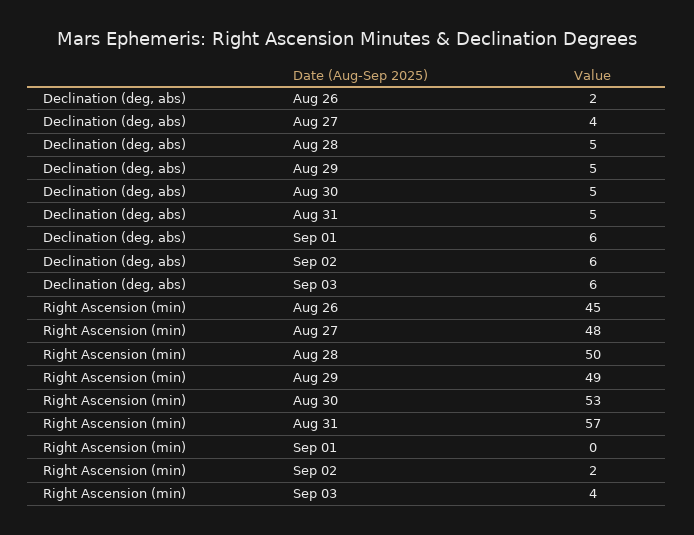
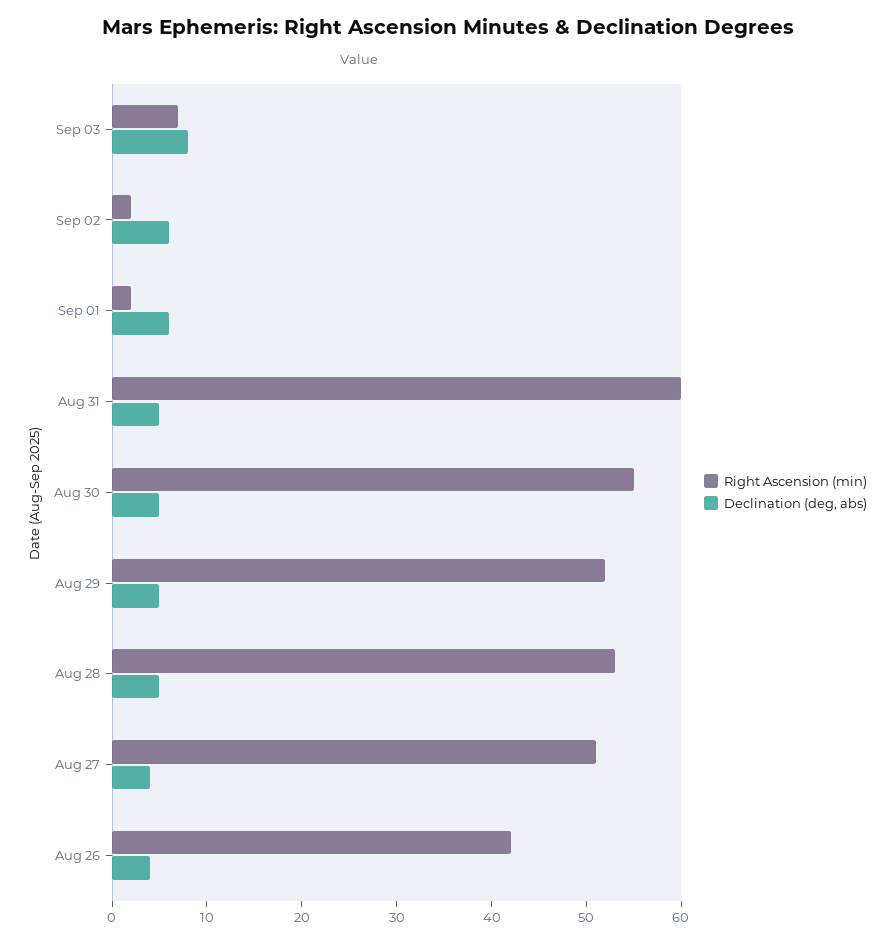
  {
    "Declination (deg, abs)": {
-     "Aug 26": 2,
+     "Aug 26": 4,
      "Aug 27": 4,
      "Aug 28": 5,
      "Aug 29": 5,
      "Aug 30": 5,
      "Aug 31": 5,
      "Sep 01": 6,
      "Sep 02": 6,
-     "Sep 03": 6
+     "Sep 03": 8
    },
    "Right Ascension (min)": {
-     "Aug 26": 45,
+     "Aug 26": 42,
-     "Aug 27": 48,
+     "Aug 27": 51,
-     "Aug 28": 50,
+     "Aug 28": 53,
-     "Aug 29": 49,
+     "Aug 29": 52,
-     "Aug 30": 53,
+     "Aug 30": 55,
-     "Aug 31": 57,
+     "Aug 31": 60,
-     "Sep 01": 0,
+     "Sep 01": 2,
      "Sep 02": 2,
-     "Sep 03": 4
+     "Sep 03": 7
    }
  }

